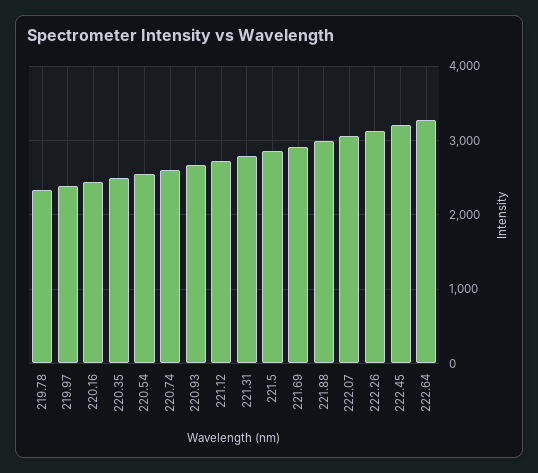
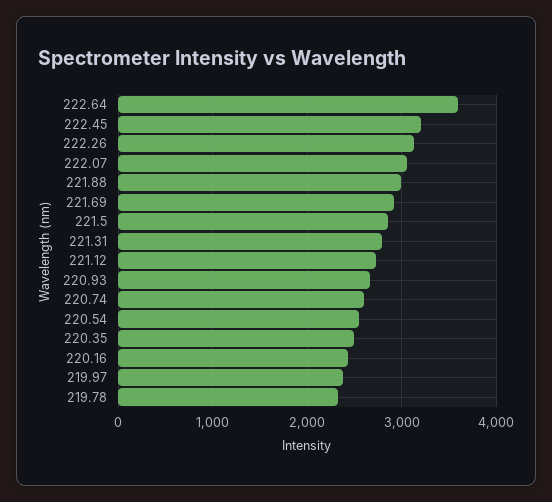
  {
    "219.78": 2300,
    "219.97": 2400,
    "220.16": 2400,
    "220.35": 2500,
    "220.54": 2500,
    "220.74": 2600,
    "220.93": 2700,
    "221.12": 2700,
    "221.31": 2800,
    "221.5": 2900,
    "221.69": 2900,
    "221.88": 3000,
    "222.07": 3100,
    "222.26": 3100,
    "222.45": 3200,
-   "222.64": 3300
+   "222.64": 3600
  }

